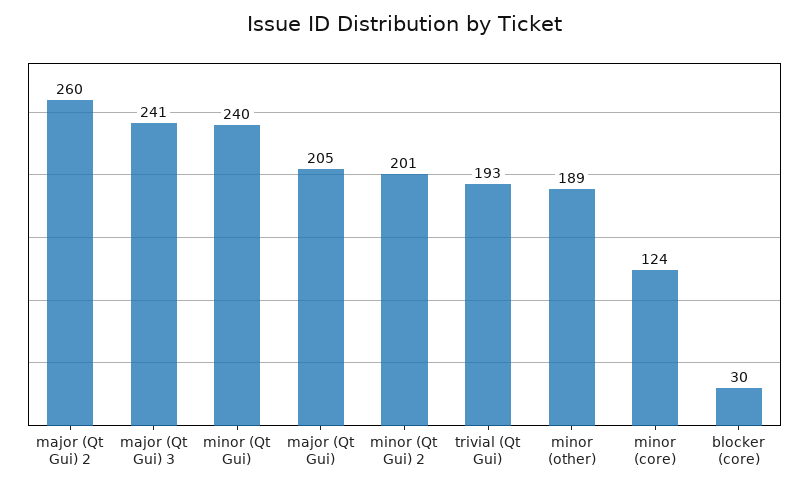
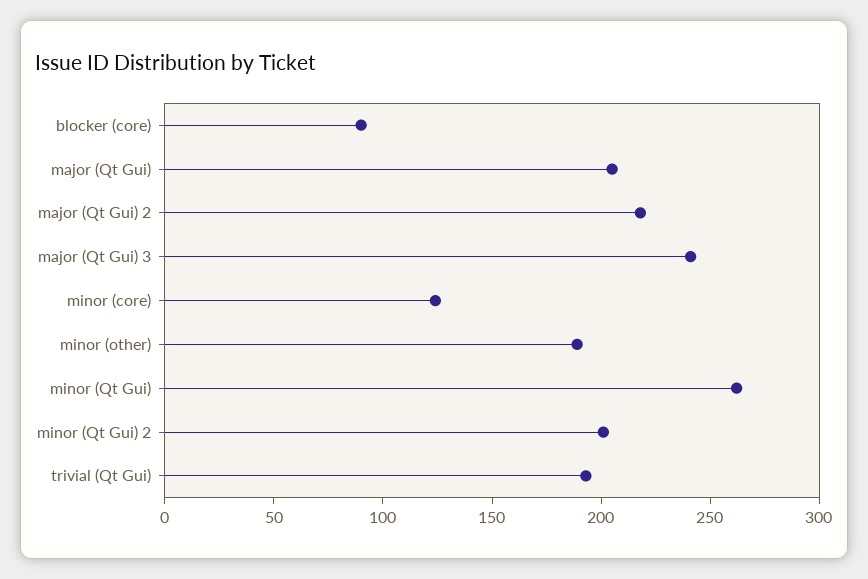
  {
-   "major (Qt Gui) 2": 260,
+   "major (Qt Gui) 2": 220,
    "major (Qt Gui) 3": 241,
-   "minor (Qt Gui)": 240,
+   "minor (Qt Gui)": 260,
    "major (Qt Gui)": 205,
    "minor (Qt Gui) 2": 201,
    "trivial (Qt Gui)": 193,
    "minor (other)": 189,
    "minor (core)": 124,
-   "blocker (core)": 30
+   "blocker (core)": 90
  }

